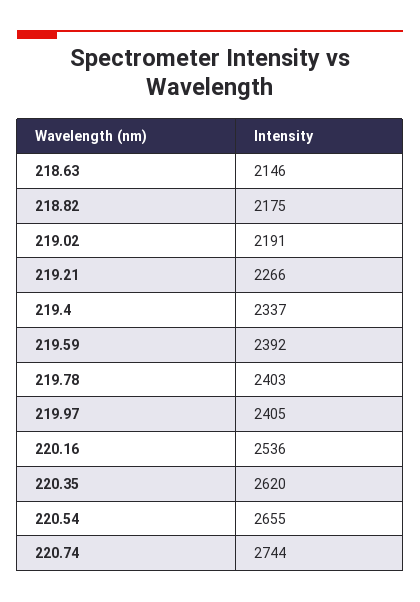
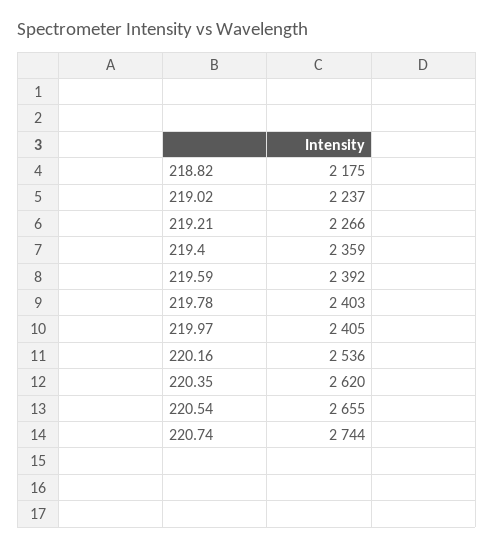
  {
-   "218.63": 2146,
    "218.82": 2175,
-   "219.02": 2191,
+   "219.02": 2237,
    "219.21": 2266,
-   "219.4": 2337,
+   "219.4": 2359,
    "219.59": 2392,
    "219.78": 2403,
    "219.97": 2405,
    "220.16": 2536,
    "220.35": 2620,
    "220.54": 2655,
    "220.74": 2744
  }

